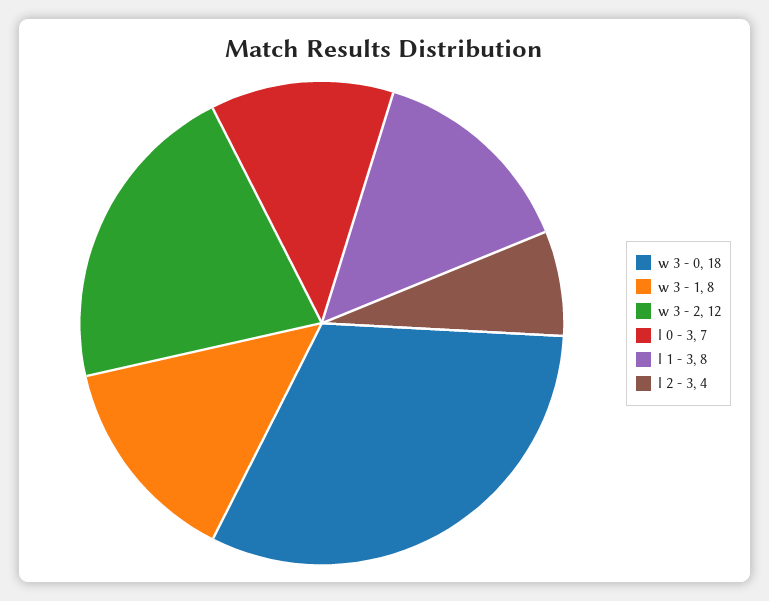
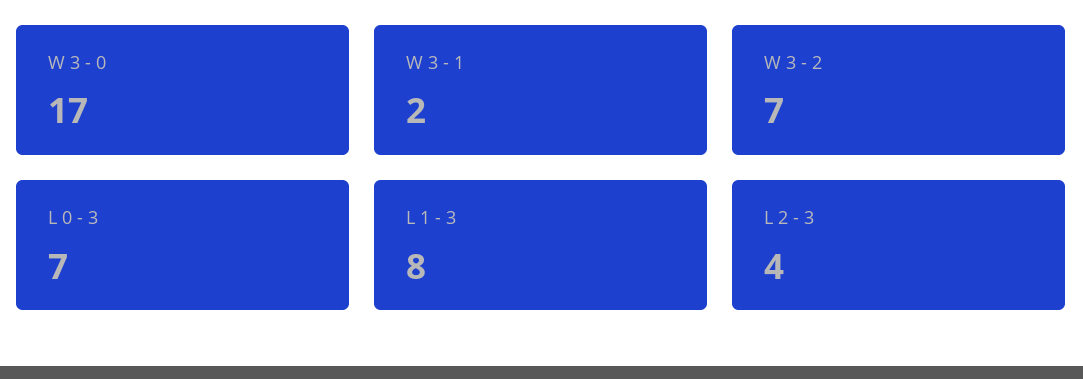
  {
-   "w 3 - 0": 18,
+   "w 3 - 0": 17,
-   "w 3 - 1": 8,
+   "w 3 - 1": 2,
-   "w 3 - 2": 12,
+   "w 3 - 2": 7,
    "l 0 - 3": 7,
    "l 1 - 3": 8,
    "l 2 - 3": 4
  }

